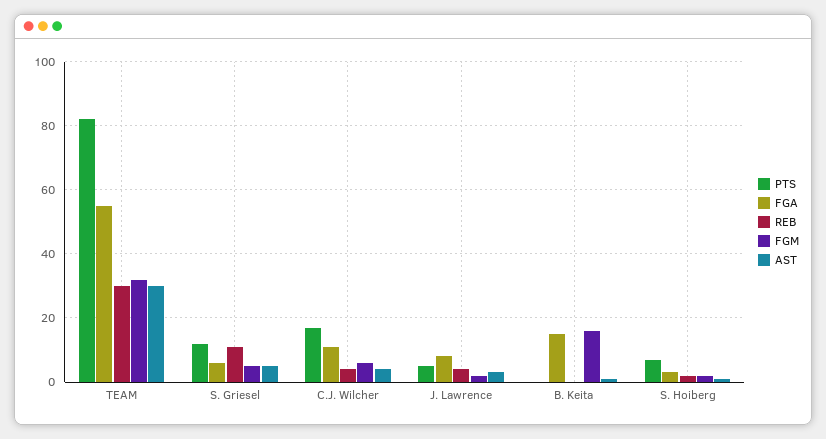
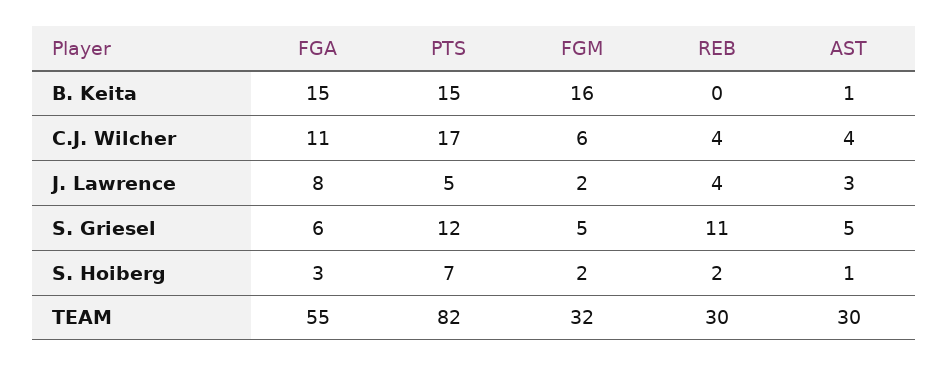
  {
    "PTS": {
      "TEAM": 82,
      "S. Griesel": 12,
      "C.J. Wilcher": 17,
      "J. Lawrence": 5,
-     "B. Keita": 0,
+     "B. Keita": 15,
      "S. Hoiberg": 7
    },
    "FGA": {
      "TEAM": 55,
      "S. Griesel": 6,
      "C.J. Wilcher": 11,
      "J. Lawrence": 8,
      "B. Keita": 15,
      "S. Hoiberg": 3
    },
    "REB": {
      "TEAM": 30,
      "S. Griesel": 11,
      "C.J. Wilcher": 4,
      "J. Lawrence": 4,
      "B. Keita": 0,
      "S. Hoiberg": 2
    },
    "FGM": {
      "TEAM": 32,
      "S. Griesel": 5,
      "C.J. Wilcher": 6,
      "J. Lawrence": 2,
      "B. Keita": 16,
      "S. Hoiberg": 2
    },
    "AST": {
      "TEAM": 30,
      "S. Griesel": 5,
      "C.J. Wilcher": 4,
      "J. Lawrence": 3,
      "B. Keita": 1,
      "S. Hoiberg": 1
    }
  }

